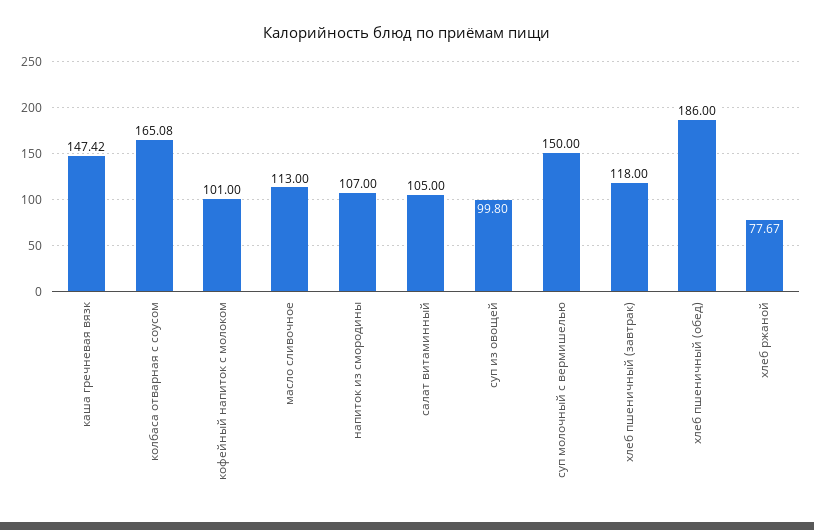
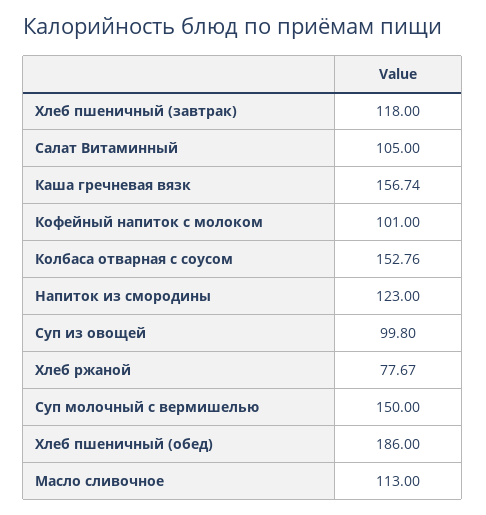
  {
-   "каша гречневая вязк": 147.42,
+   "каша гречневая вязк": 156.74,
-   "колбаса отварная с соусом": 165.08,
+   "колбаса отварная с соусом": 152.76,
    "кофейный напиток с молоком": 101,
    "масло сливочное": 113,
-   "напиток из смородины": 107,
+   "напиток из смородины": 123,
    "салат витаминный": 105,
    "суп из овощей": 99.8,
    "суп молочный с вермишелью": 150,
    "хлеб пшеничный (завтрак)": 118,
    "хлеб пшеничный (обед)": 186,
    "хлеб ржаной": 77.67
  }

